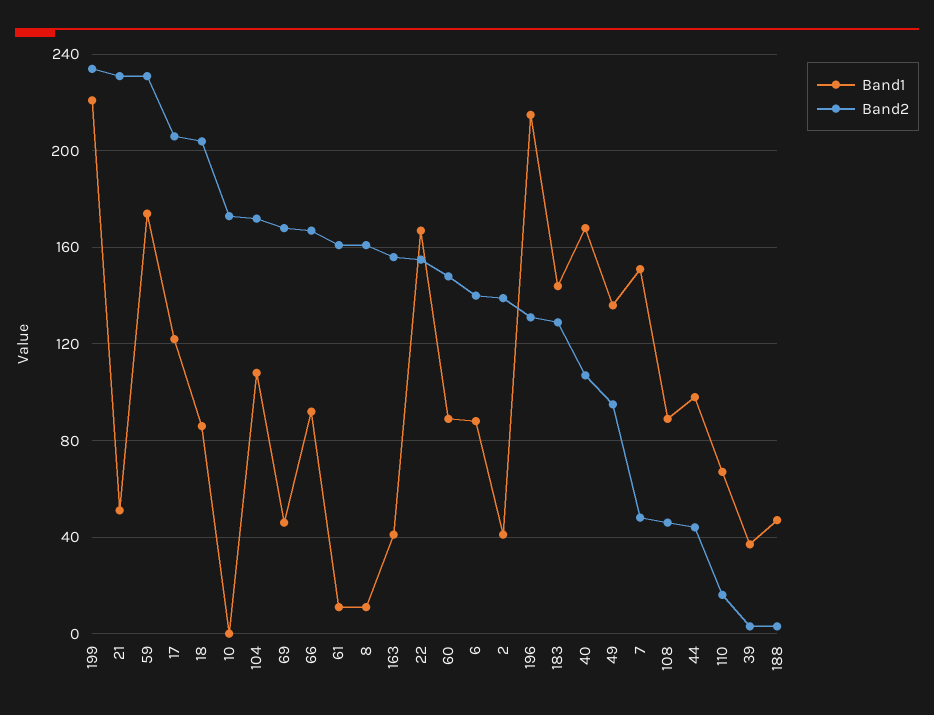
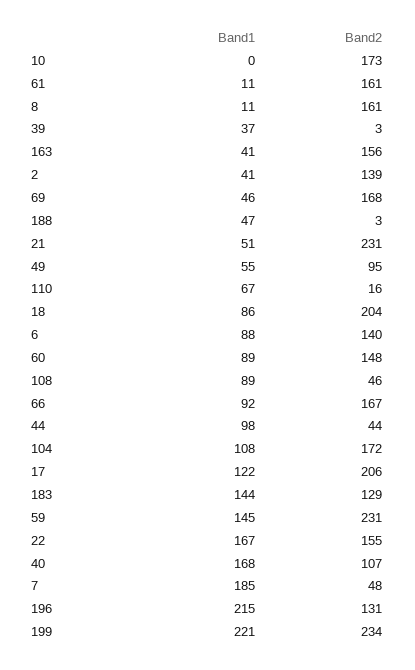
  {
    "Band1": {
      "199": 221,
      "21": 51,
-     "59": 175,
+     "59": 145,
      "17": 122,
      "18": 86,
      "10": 0,
      "104": 108,
      "69": 46,
      "66": 92,
      "61": 11,
      "8": 11,
      "163": 41,
      "22": 167,
      "60": 89,
      "6": 88,
      "2": 41,
      "196": 215,
      "183": 144,
      "40": 168,
-     "49": 135,
+     "49": 55,
-     "7": 150,
+     "7": 185,
      "108": 89,
      "44": 98,
      "110": 67,
      "39": 37,
      "188": 47
    },
    "Band2": {
      "199": 234,
      "21": 231,
      "59": 231,
      "17": 206,
      "18": 204,
      "10": 173,
      "104": 172,
      "69": 168,
      "66": 167,
      "61": 161,
      "8": 161,
      "163": 156,
      "22": 155,
      "60": 148,
      "6": 140,
      "2": 139,
      "196": 131,
      "183": 129,
      "40": 107,
      "49": 95,
      "7": 48,
      "108": 46,
      "44": 44,
      "110": 16,
      "39": 3,
      "188": 3
    }
  }

